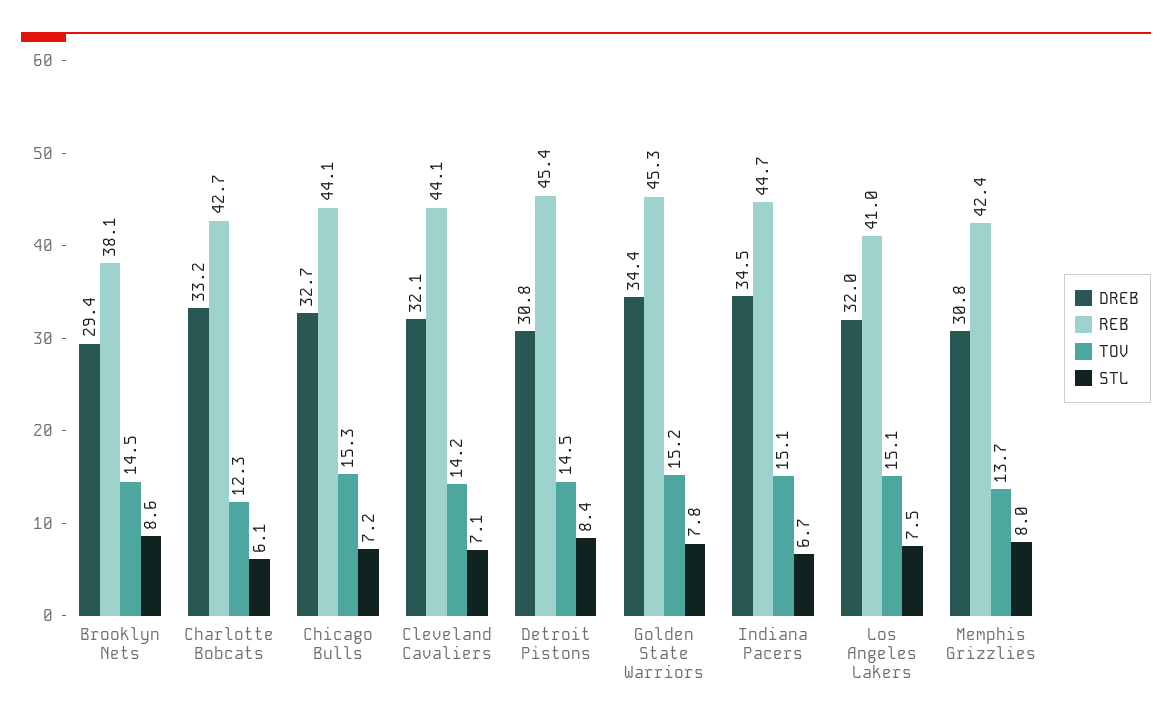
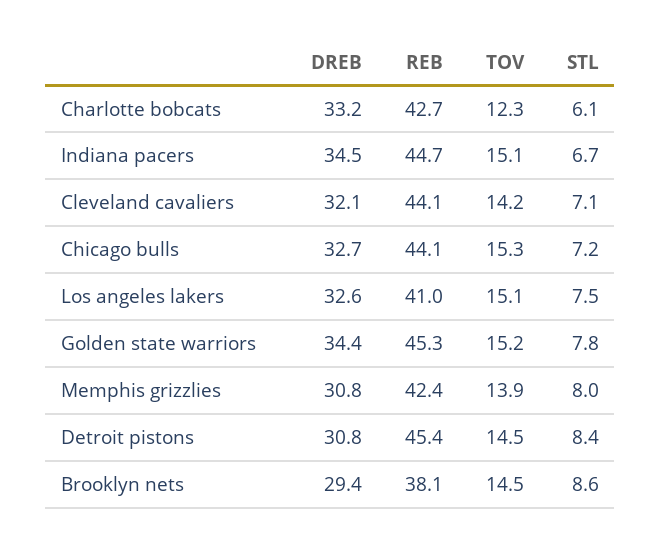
  {
    "DREB": {
      "Brooklyn Nets": 29.4,
      "Charlotte Bobcats": 33.2,
      "Chicago Bulls": 32.7,
      "Cleveland Cavaliers": 32.1,
      "Detroit Pistons": 30.8,
      "Golden State Warriors": 34.4,
      "Indiana Pacers": 34.5,
-     "Los Angeles Lakers": 32,
+     "Los Angeles Lakers": 32.6,
      "Memphis Grizzlies": 30.8
    },
    "REB": {
      "Brooklyn Nets": 38.1,
      "Charlotte Bobcats": 42.7,
      "Chicago Bulls": 44.1,
      "Cleveland Cavaliers": 44.1,
      "Detroit Pistons": 45.4,
      "Golden State Warriors": 45.3,
      "Indiana Pacers": 44.7,
      "Los Angeles Lakers": 41,
      "Memphis Grizzlies": 42.4
    },
    "TOV": {
      "Brooklyn Nets": 14.5,
      "Charlotte Bobcats": 12.3,
      "Chicago Bulls": 15.3,
      "Cleveland Cavaliers": 14.2,
      "Detroit Pistons": 14.5,
      "Golden State Warriors": 15.2,
      "Indiana Pacers": 15.1,
      "Los Angeles Lakers": 15.1,
-     "Memphis Grizzlies": 13.7
+     "Memphis Grizzlies": 13.9
    },
    "STL": {
      "Brooklyn Nets": 8.6,
      "Charlotte Bobcats": 6.1,
      "Chicago Bulls": 7.2,
      "Cleveland Cavaliers": 7.1,
      "Detroit Pistons": 8.4,
      "Golden State Warriors": 7.8,
      "Indiana Pacers": 6.7,
      "Los Angeles Lakers": 7.5,
      "Memphis Grizzlies": 8
    }
  }

